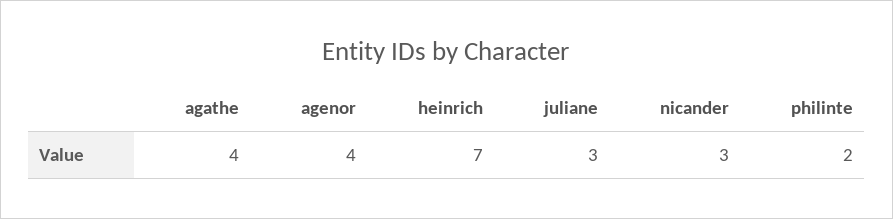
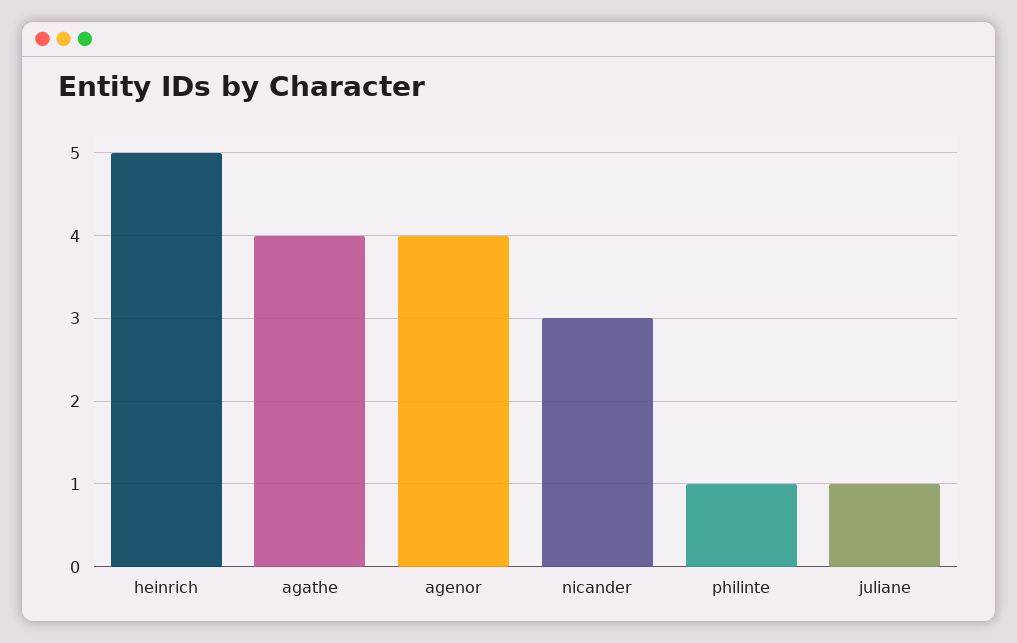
  {
    "agathe": 4,
    "agenor": 4,
-   "heinrich": 7,
+   "heinrich": 5,
-   "juliane": 3,
+   "juliane": 1,
    "nicander": 3,
-   "philinte": 2
+   "philinte": 1
  }

